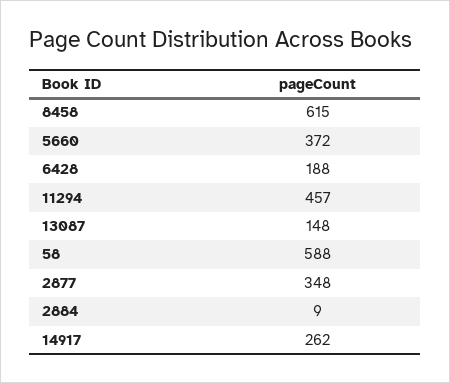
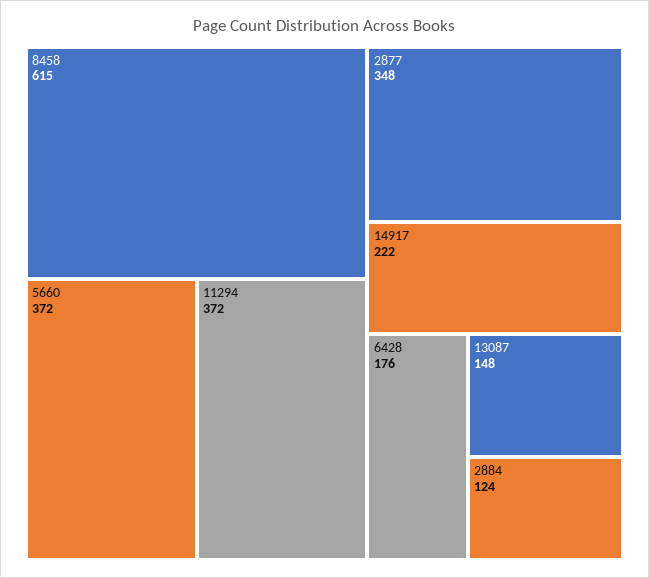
  {
    "8458": 615,
    "5660": 372,
-   "6428": 188,
+   "6428": 176,
-   "11294": 457,
+   "11294": 372,
    "13087": 148,
-   "58": 588,
    "2877": 348,
-   "2884": 9,
+   "2884": 124,
-   "14917": 262
+   "14917": 222
  }

